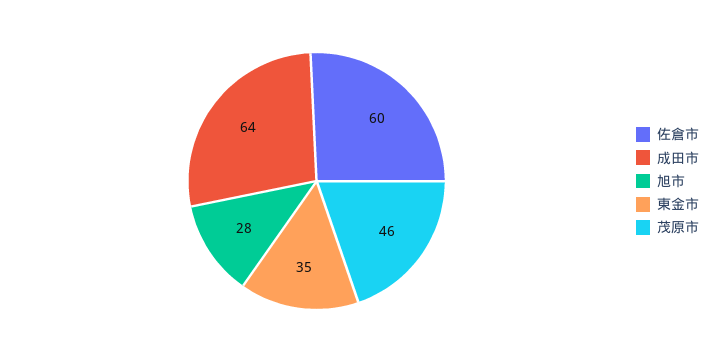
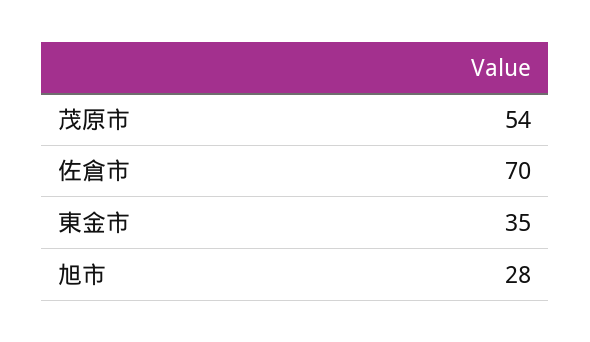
  {
-   "佐倉市": 60,
+   "佐倉市": 70,
-   "成田市": 64,
    "旭市": 28,
    "東金市": 35,
-   "茂原市": 46
+   "茂原市": 54
  }

